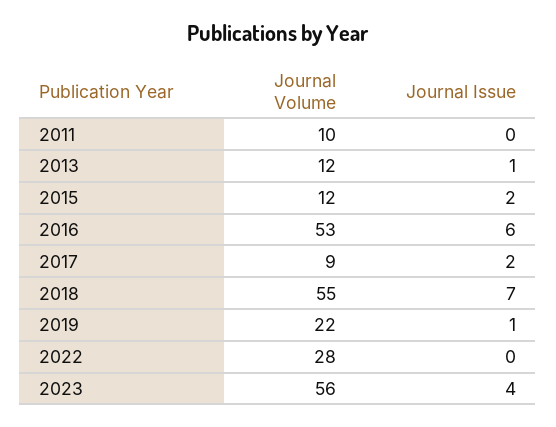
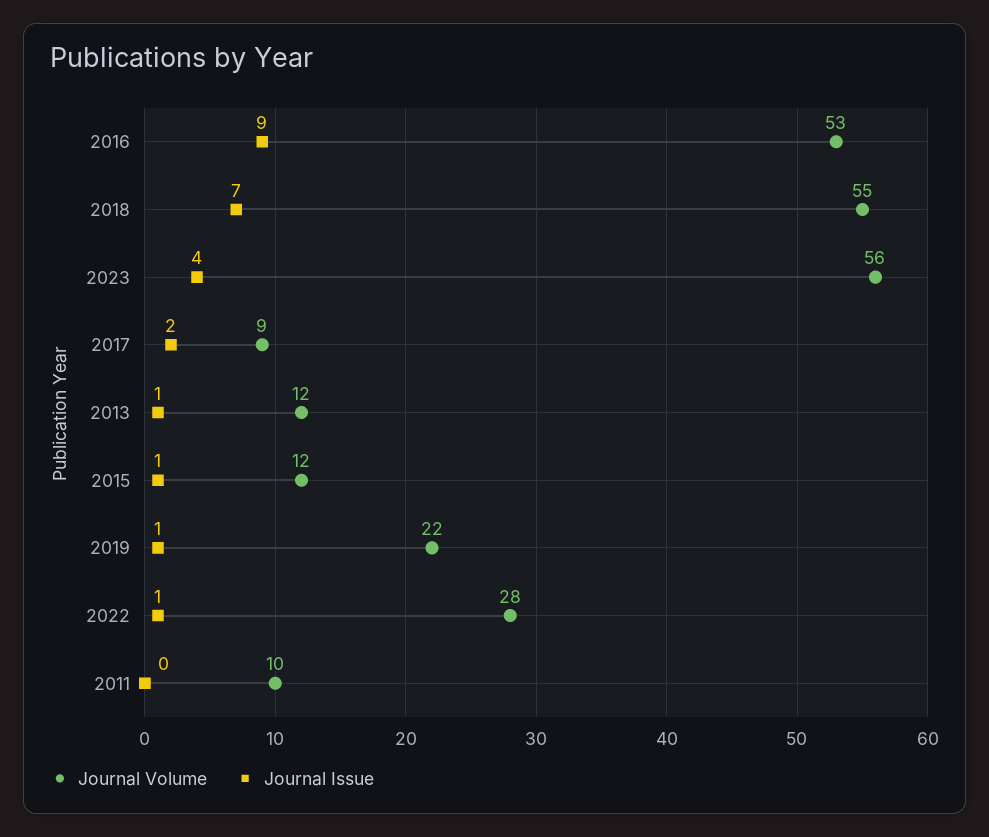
  {
    "Journal Volume": {
      "2011": 10,
      "2013": 12,
      "2015": 12,
      "2016": 53,
      "2017": 9,
      "2018": 55,
      "2019": 22,
      "2022": 28,
      "2023": 56
    },
    "Journal Issue": {
      "2011": 0,
      "2013": 1,
-     "2015": 2,
+     "2015": 1,
-     "2016": 6,
+     "2016": 9,
      "2017": 2,
      "2018": 7,
      "2019": 1,
-     "2022": 0,
+     "2022": 1,
      "2023": 4
    }
  }

